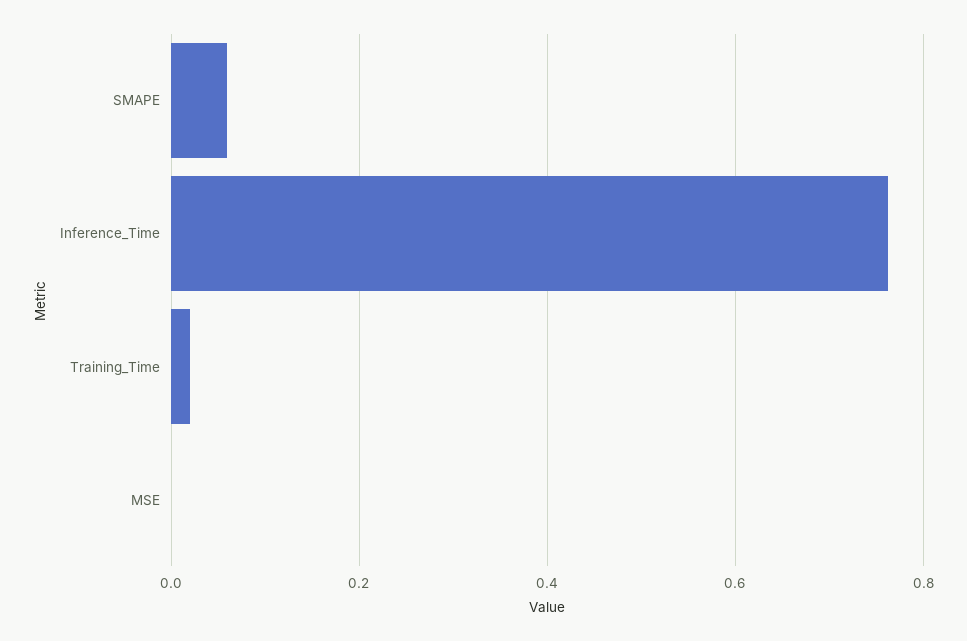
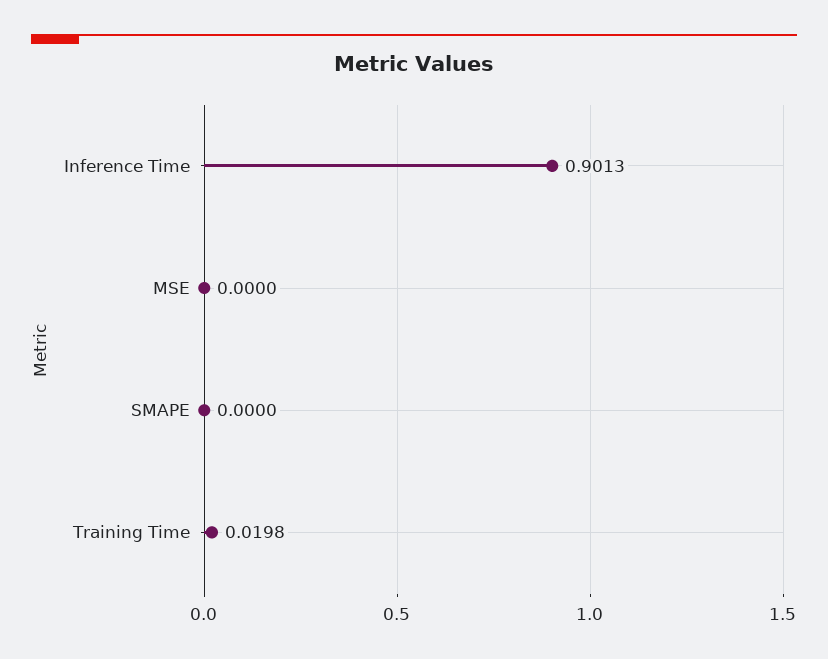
  {
-   "SMAPE": 0.06,
+   "SMAPE": 0,
-   "Inference_Time": 0.76,
+   "Inference_Time": 0.9013,
    "Training_Time": 0.0198,
    "MSE": 0
  }

